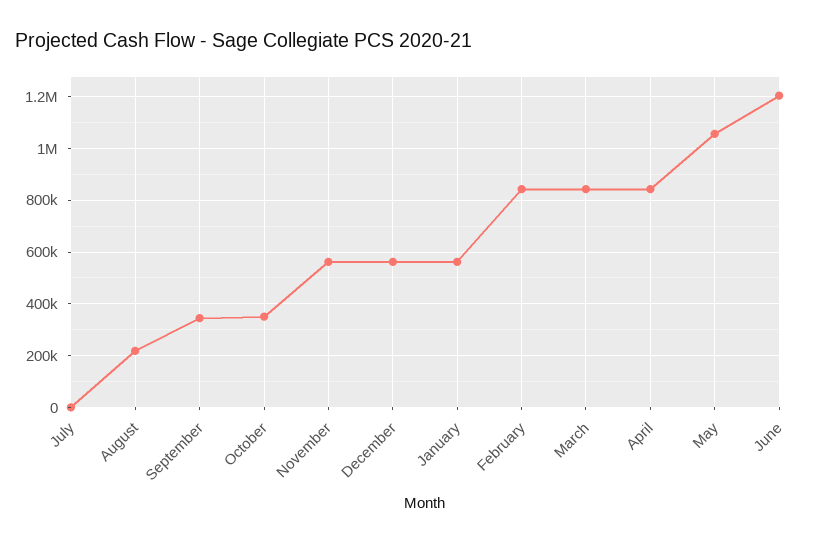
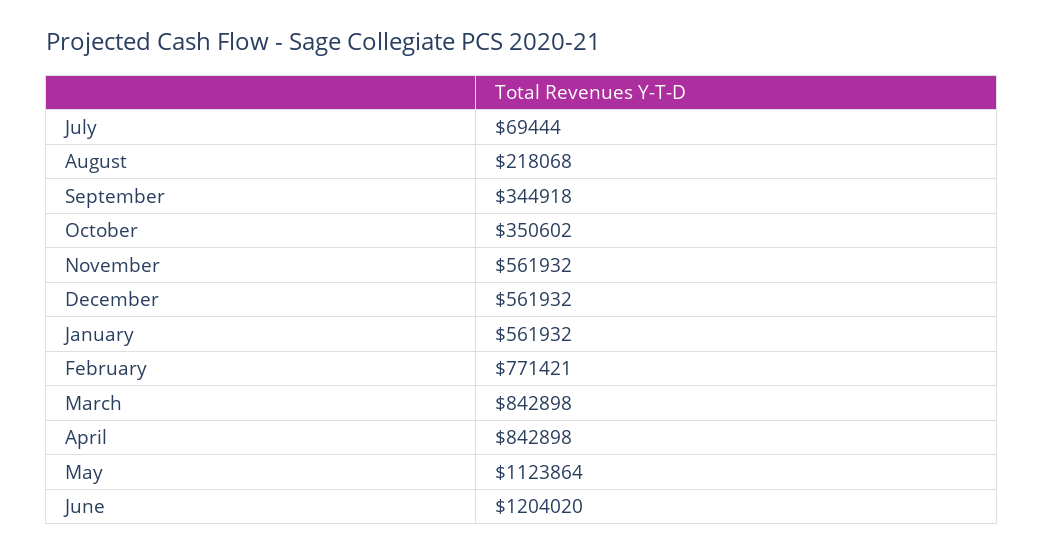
  {
-   "July": 0,
+   "July": 69444,
    "August": 218068,
    "September": 344918,
    "October": 350602,
    "November": 561932,
    "December": 561932,
    "January": 561932,
-   "February": 850000,
+   "February": 771421,
    "March": 842898,
    "April": 842898,
-   "May": 1050000,
+   "May": 1123864,
    "June": 1204020
  }

